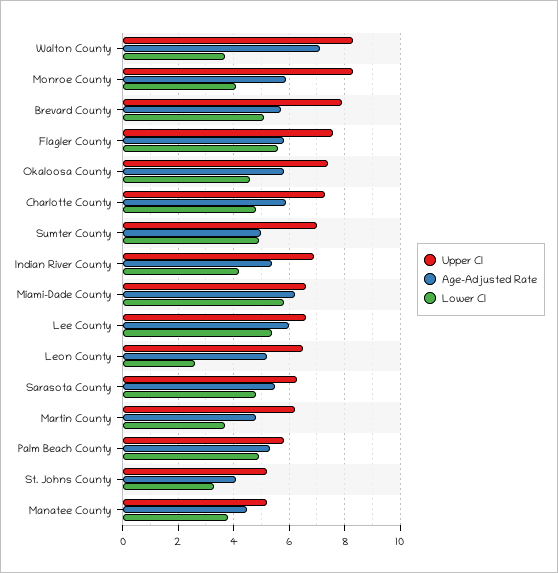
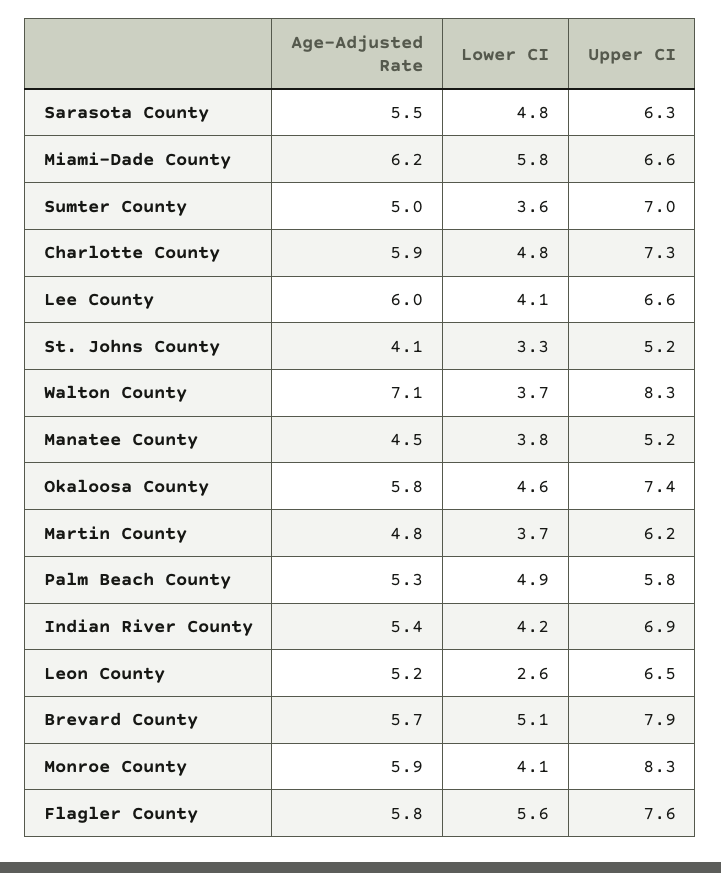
  {
    "Upper CI": {
      "Walton County": 8.3,
      "Monroe County": 8.3,
      "Brevard County": 7.9,
      "Flagler County": 7.6,
      "Okaloosa County": 7.4,
      "Charlotte County": 7.3,
      "Sumter County": 7,
      "Indian River County": 6.9,
      "Miami-Dade County": 6.6,
      "Lee County": 6.6,
      "Leon County": 6.5,
      "Sarasota County": 6.3,
      "Martin County": 6.2,
      "Palm Beach County": 5.8,
      "St. Johns County": 5.2,
      "Manatee County": 5.2
    },
    "Age-Adjusted Rate": {
      "Walton County": 7.1,
      "Monroe County": 5.9,
      "Brevard County": 5.7,
      "Flagler County": 5.8,
      "Okaloosa County": 5.8,
      "Charlotte County": 5.9,
      "Sumter County": 5,
      "Indian River County": 5.4,
      "Miami-Dade County": 6.2,
      "Lee County": 6,
      "Leon County": 5.2,
      "Sarasota County": 5.5,
      "Martin County": 4.8,
      "Palm Beach County": 5.3,
      "St. Johns County": 4.1,
      "Manatee County": 4.5
    },
    "Lower CI": {
      "Walton County": 3.7,
      "Monroe County": 4.1,
      "Brevard County": 5.1,
      "Flagler County": 5.6,
      "Okaloosa County": 4.6,
      "Charlotte County": 4.8,
-     "Sumter County": 5,
+     "Sumter County": 3.6,
      "Indian River County": 4.2,
      "Miami-Dade County": 5.8,
-     "Lee County": 5.5,
+     "Lee County": 4.1,
      "Leon County": 2.6,
      "Sarasota County": 4.8,
      "Martin County": 3.7,
      "Palm Beach County": 4.9,
      "St. Johns County": 3.3,
      "Manatee County": 3.8
    }
  }

